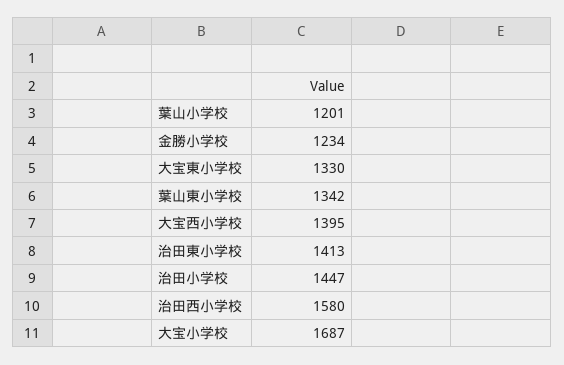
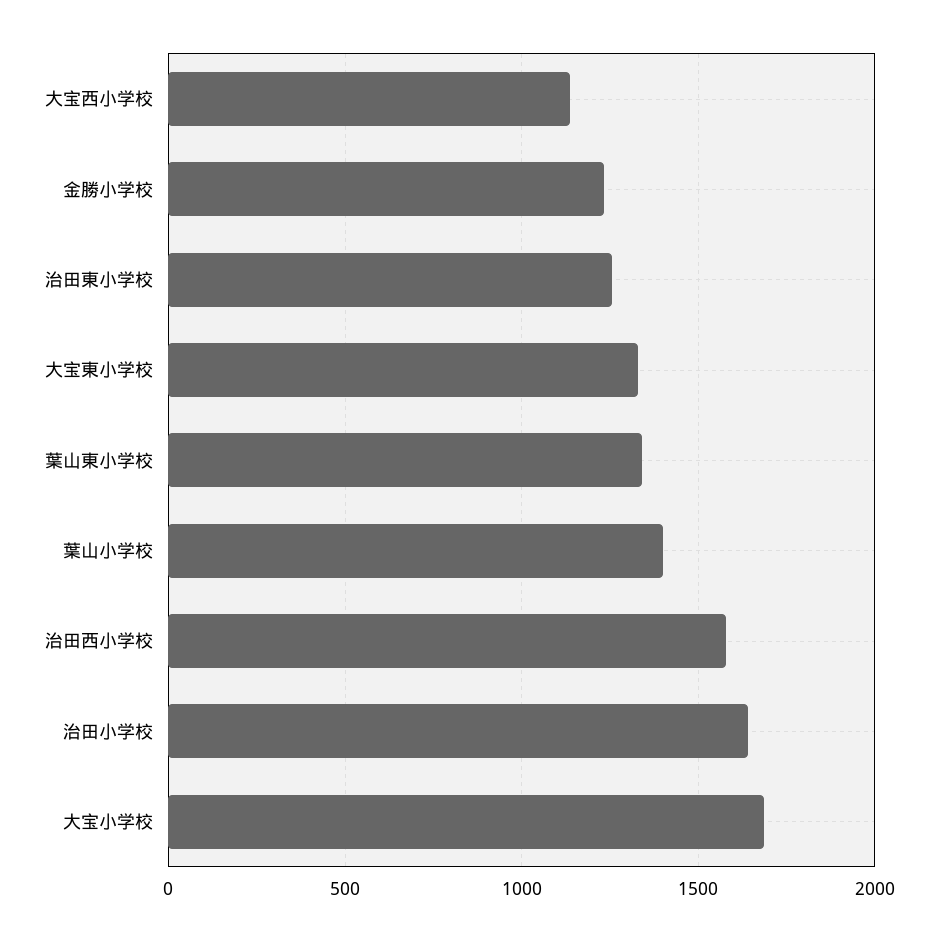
  {
-   "葉山小学校": 1201,
+   "葉山小学校": 1400,
    "金勝小学校": 1234,
    "大宝東小学校": 1330,
    "葉山東小学校": 1342,
-   "大宝西小学校": 1395,
+   "大宝西小学校": 1150,
-   "治田東小学校": 1413,
+   "治田東小学校": 1250,
-   "治田小学校": 1447,
+   "治田小学校": 1650,
    "治田西小学校": 1580,
    "大宝小学校": 1687
  }

